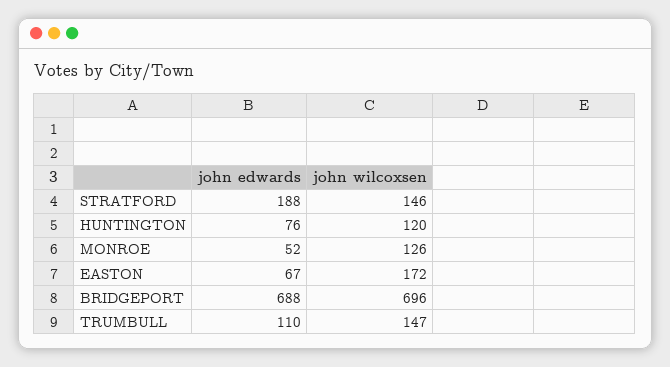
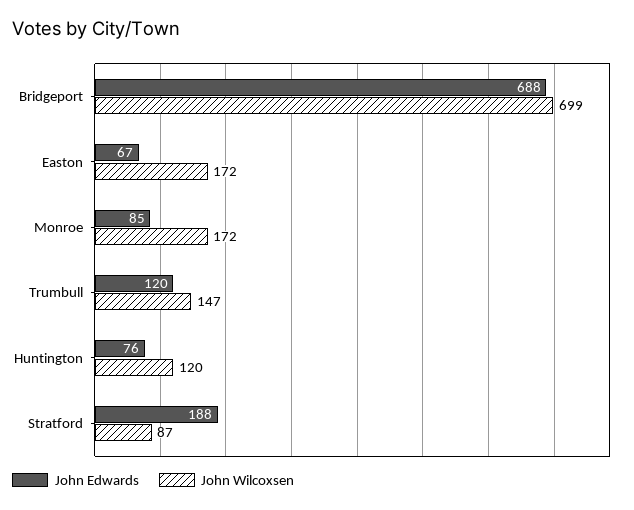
  {
    "john edwards": {
      "STRATFORD": 188,
      "HUNTINGTON": 76,
-     "MONROE": 52,
+     "MONROE": 85,
      "EASTON": 67,
      "BRIDGEPORT": 688,
-     "TRUMBULL": 110
+     "TRUMBULL": 120
    },
    "john wilcoxsen": {
-     "STRATFORD": 146,
+     "STRATFORD": 87,
      "HUNTINGTON": 120,
-     "MONROE": 126,
+     "MONROE": 172,
      "EASTON": 172,
-     "BRIDGEPORT": 696,
+     "BRIDGEPORT": 699,
      "TRUMBULL": 147
    }
  }

